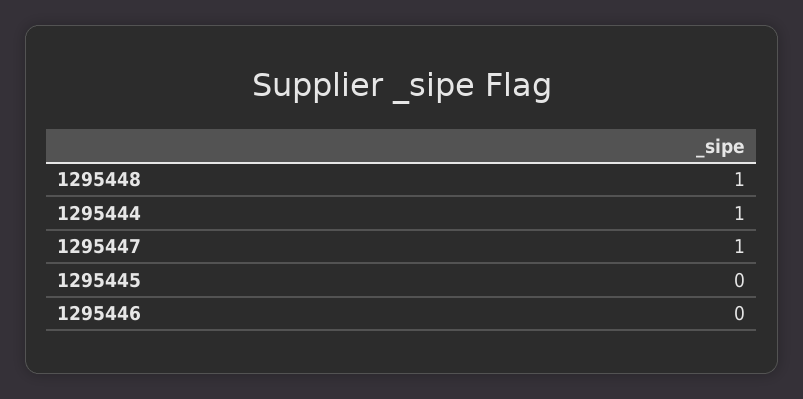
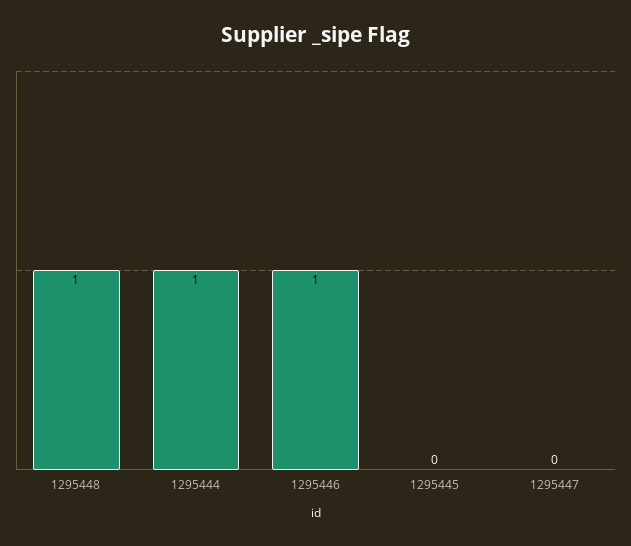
  {
    "1295448": 1,
    "1295444": 1,
-   "1295447": 1,
+   "1295447": 0,
    "1295445": 0,
-   "1295446": 0
+   "1295446": 1
  }

